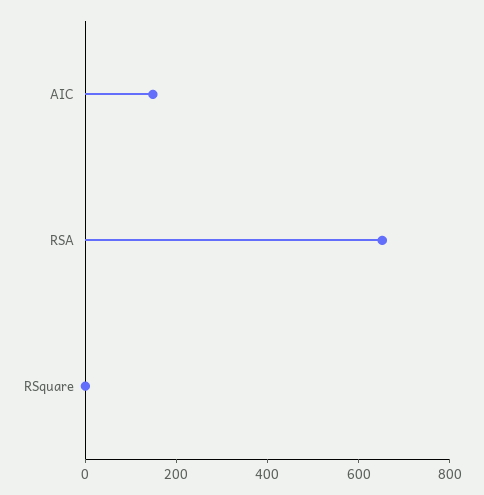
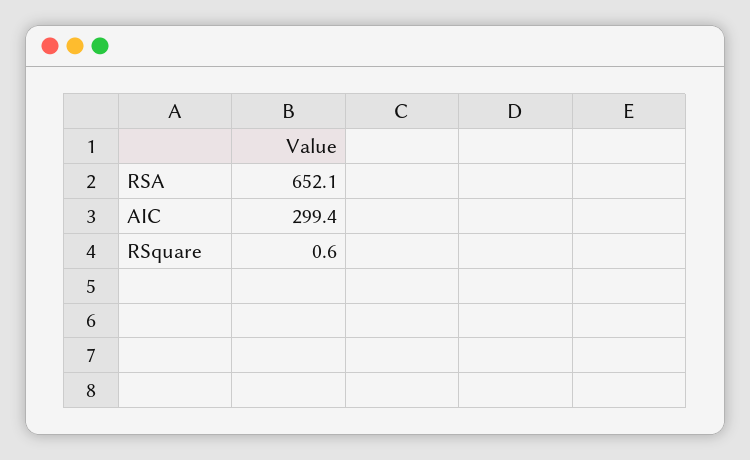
  {
-   "AIC": 150,
+   "AIC": 299.4,
    "RSA": 652.1,
    "RSquare": 0.6
  }

